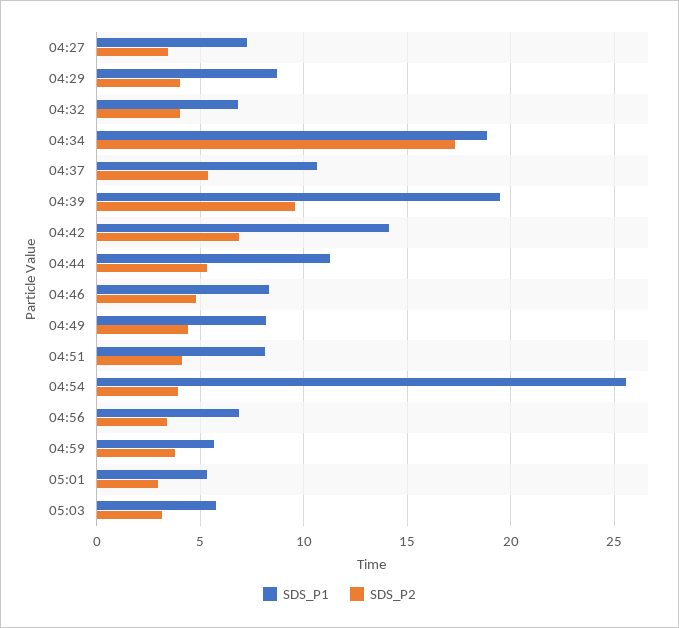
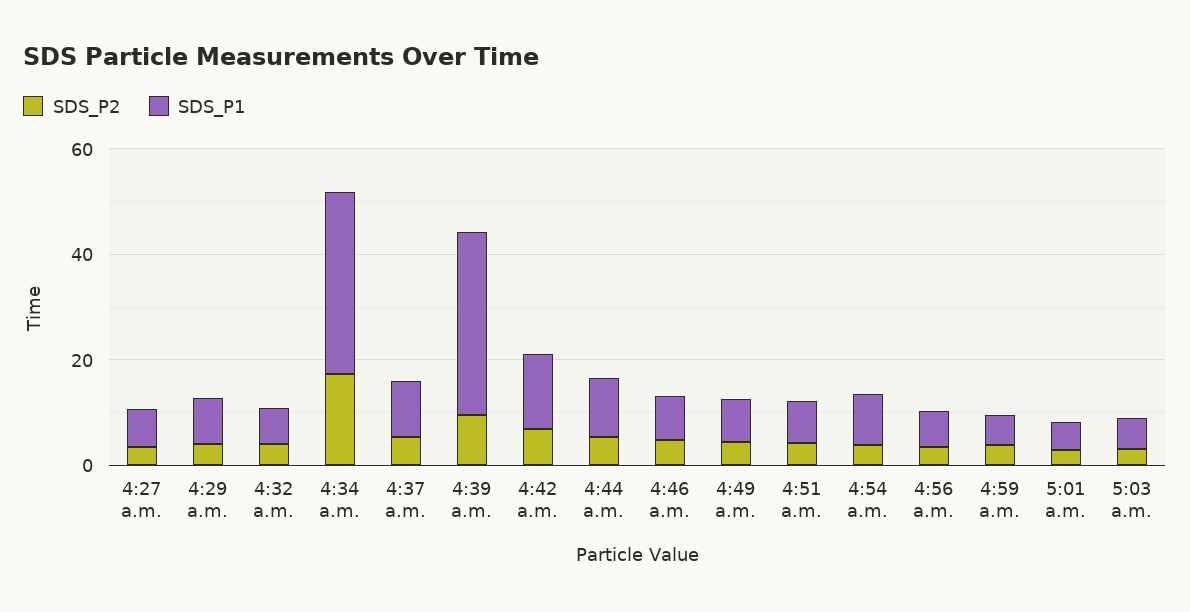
  {
    "SDS_P1": {
      "04:27": 7.5,
      "04:29": 8.5,
      "04:32": 7,
-     "04:34": 19,
+     "04:34": 35,
      "04:37": 10.5,
-     "04:39": 19.5,
+     "04:39": 35,
      "04:42": 14,
      "04:44": 11.5,
      "04:46": 8.5,
      "04:49": 8,
      "04:51": 8,
-     "04:54": 25.5,
+     "04:54": 10,
      "04:56": 7,
      "04:59": 5.5,
      "05:01": 5.5,
      "05:03": 6
    },
    "SDS_P2": {
      "04:27": 3.5,
      "04:29": 4,
      "04:32": 4,
      "04:34": 17.5,
      "04:37": 5.5,
      "04:39": 9.5,
      "04:42": 7,
      "04:44": 5.5,
      "04:46": 5,
      "04:49": 4.5,
      "04:51": 4,
      "04:54": 4,
      "04:56": 3.5,
      "04:59": 4,
      "05:01": 3,
      "05:03": 3
    }
  }

